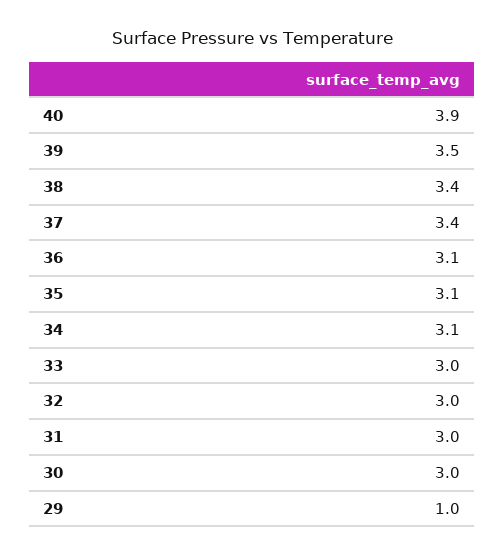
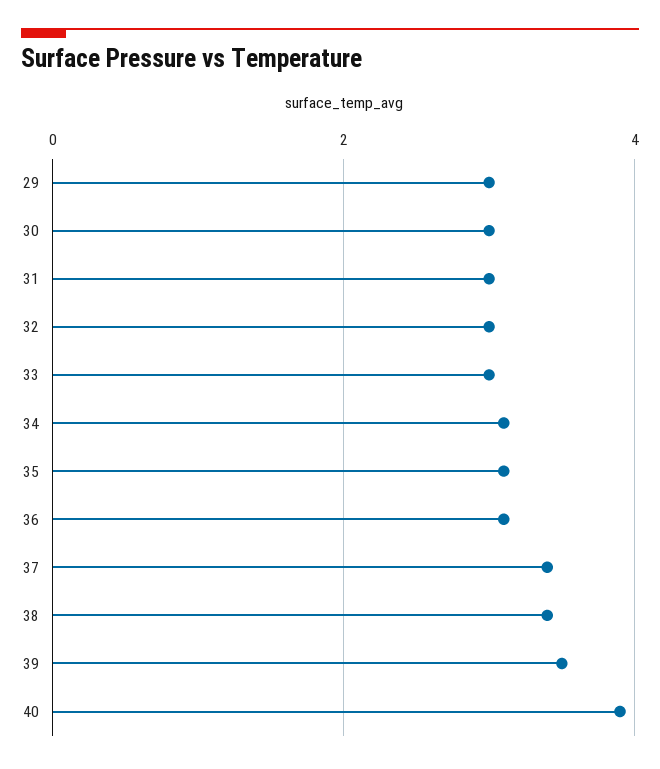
  {
    "40": 3.9,
    "39": 3.5,
    "38": 3.4,
    "37": 3.4,
    "36": 3.1,
    "35": 3.1,
    "34": 3.1,
    "33": 3,
    "32": 3,
    "31": 3,
    "30": 3,
-   "29": 1
+   "29": 3
  }

